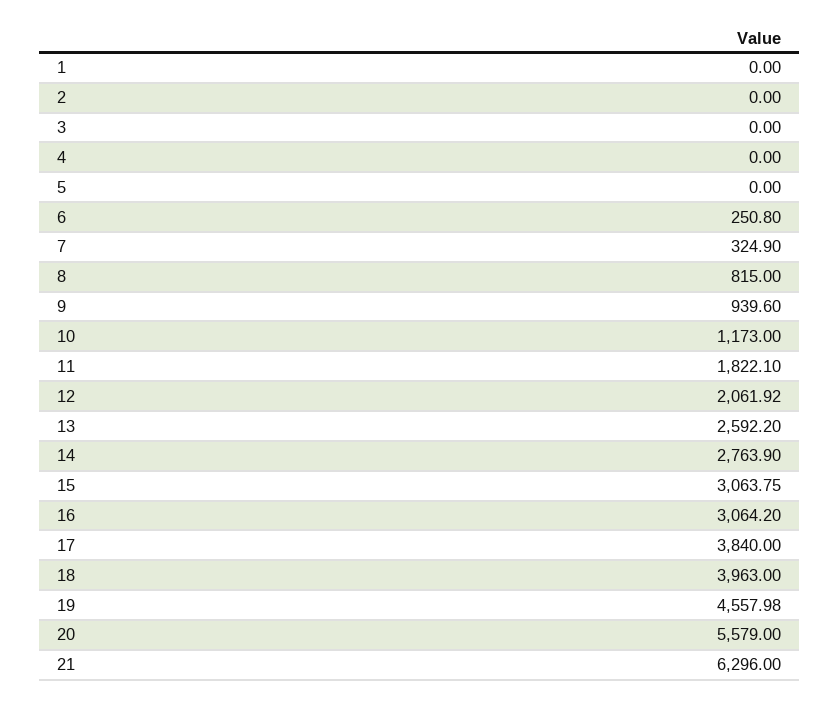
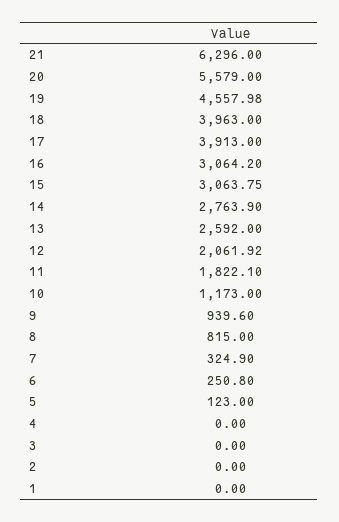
  {
    "1": 0,
    "2": 0,
    "3": 0,
    "4": 0,
-   "5": 0,
+   "5": 123,
    "6": 250.8,
    "7": 324.9,
    "8": 815,
    "9": 939.6,
    "10": 1173,
    "11": 1822.1,
    "12": 2061.92,
-   "13": 2592.2,
+   "13": 2592,
    "14": 2763.9,
    "15": 3063.75,
    "16": 3064.2,
-   "17": 3840,
+   "17": 3913,
    "18": 3963,
    "19": 4557.98,
    "20": 5579,
    "21": 6296
  }

